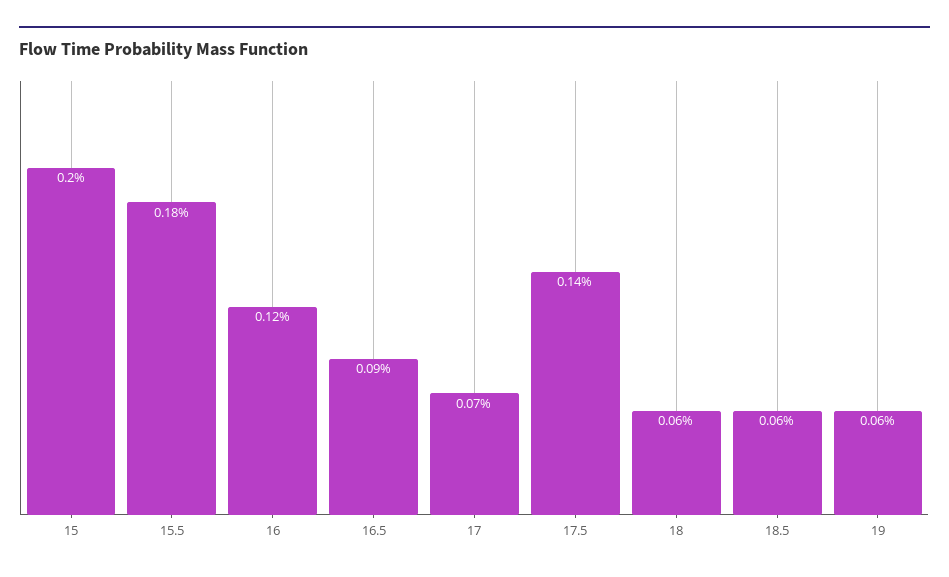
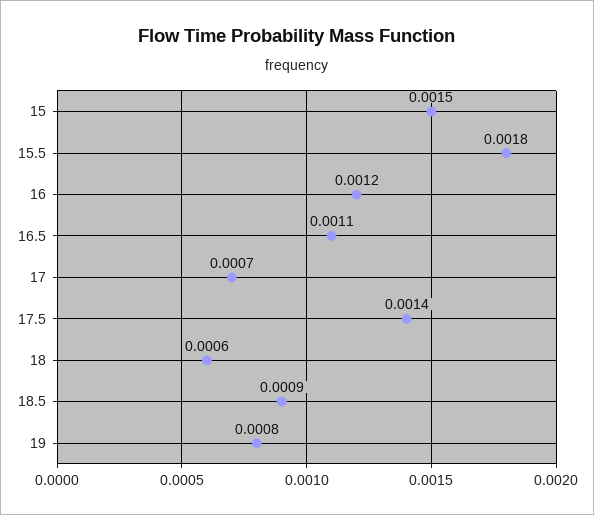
  {
-   "15": 0.002,
+   "15": 0.0015,
    "15.5": 0.0018,
    "16": 0.0012,
-   "16.5": 0.0009,
+   "16.5": 0.0011,
    "17": 0.0007,
    "17.5": 0.0014,
    "18": 0.0006,
-   "18.5": 0.0006,
+   "18.5": 0.0009,
-   "19": 0.0006
+   "19": 0.0008
  }

